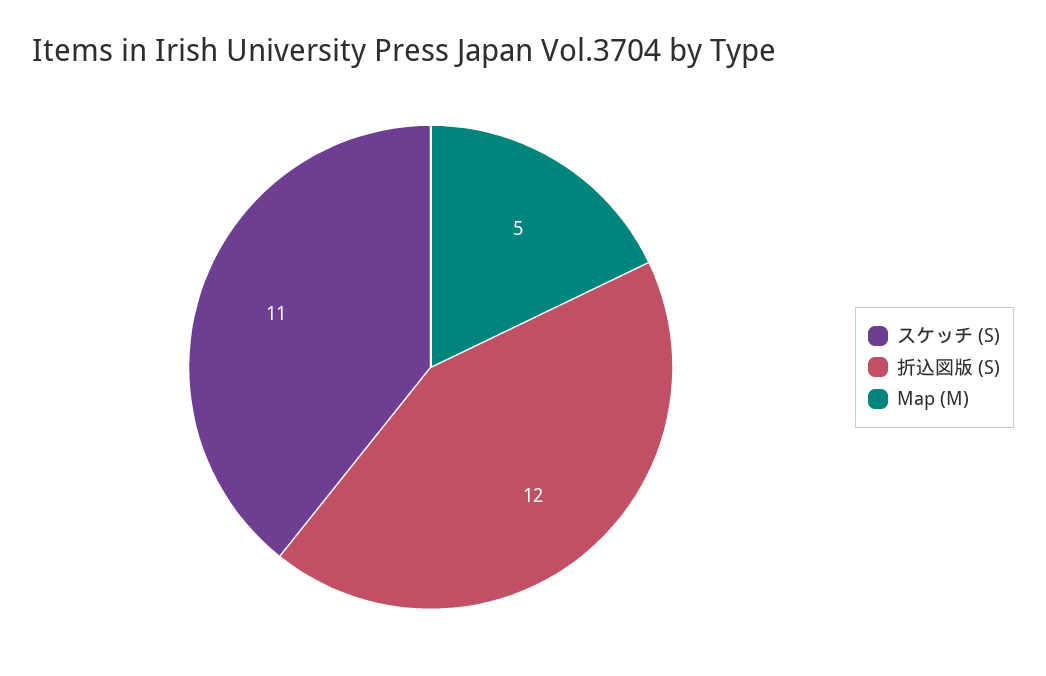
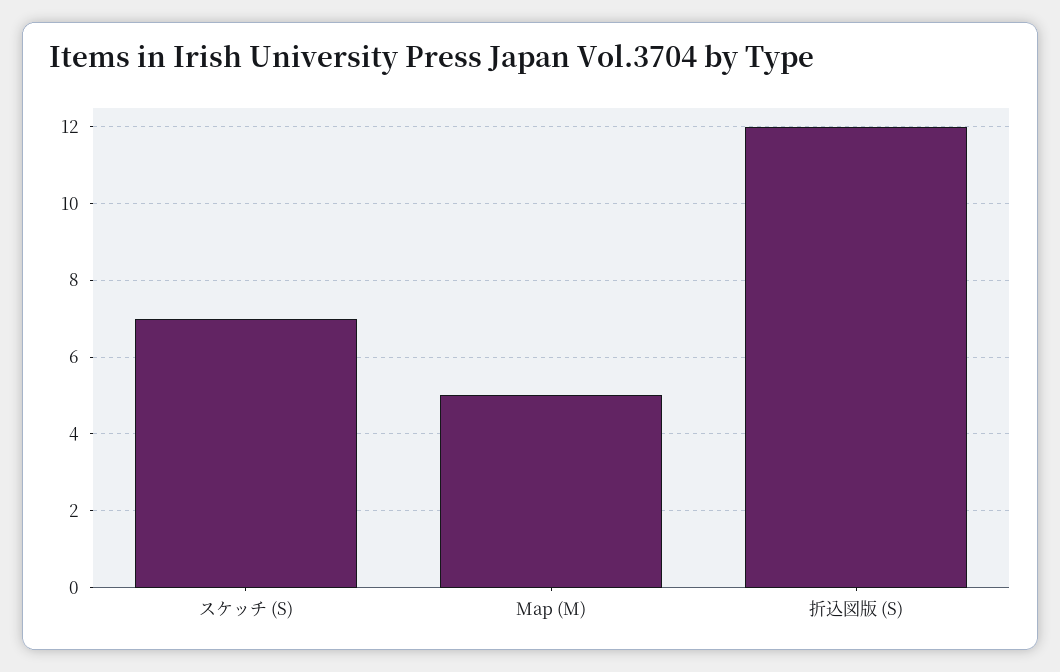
  {
-   "スケッチ (S)": 11,
+   "スケッチ (S)": 7,
    "折込図版 (S)": 12,
    "Map (M)": 5
  }

